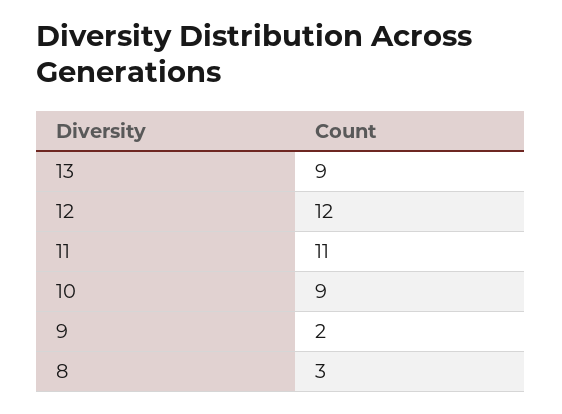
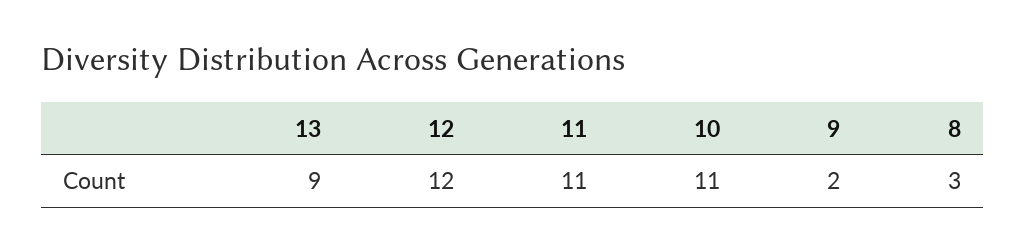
  {
    "13": 9,
    "12": 12,
    "11": 11,
-   "10": 9,
+   "10": 11,
    "9": 2,
    "8": 3
  }

